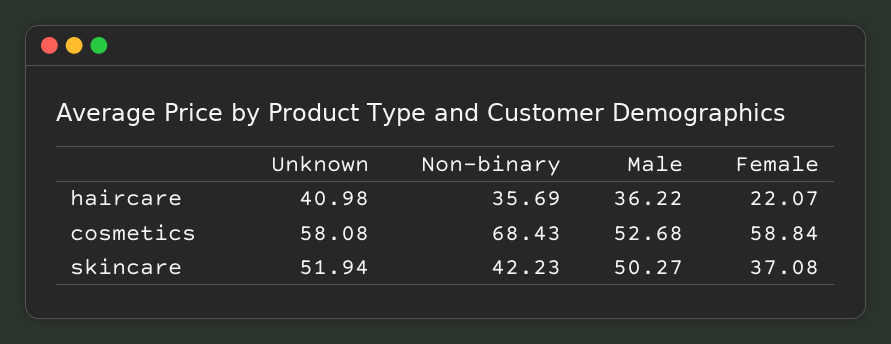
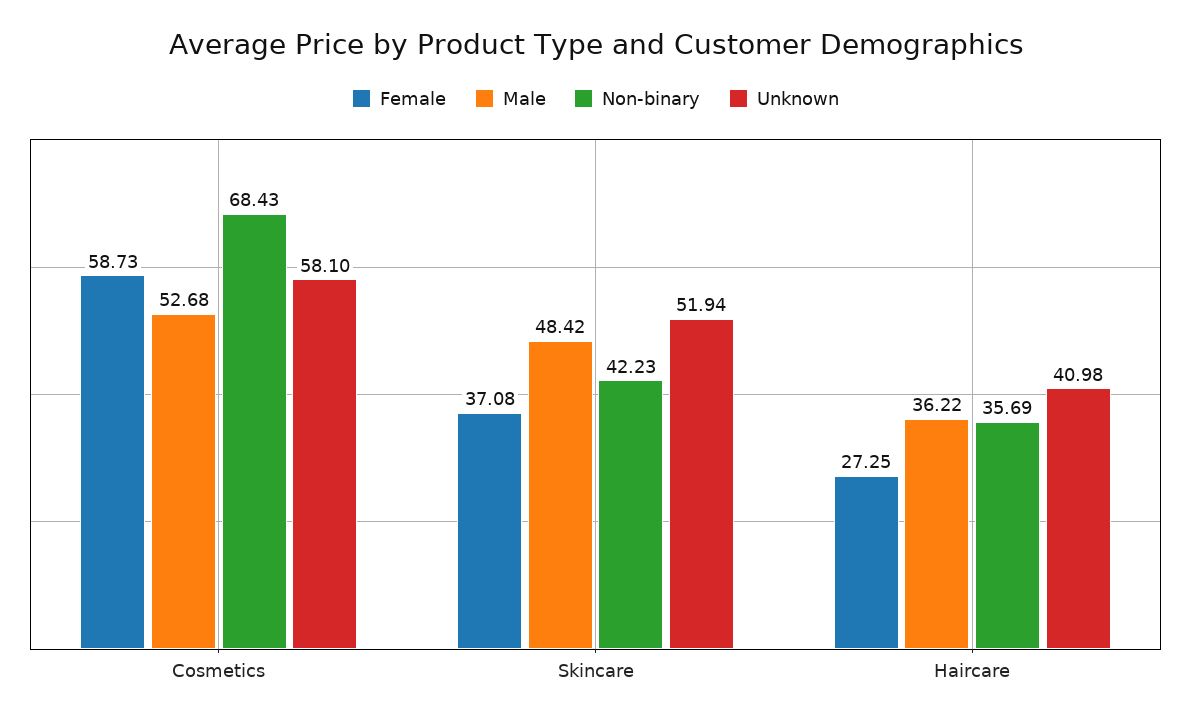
  {
    "Unknown": {
      "haircare": 40.98,
-     "cosmetics": 58.08,
+     "cosmetics": 58.1,
      "skincare": 51.94
    },
    "Non-binary": {
      "haircare": 35.69,
      "cosmetics": 68.43,
      "skincare": 42.23
    },
    "Male": {
      "haircare": 36.22,
      "cosmetics": 52.68,
-     "skincare": 50.27
+     "skincare": 48.42
    },
    "Female": {
-     "haircare": 22.07,
+     "haircare": 27.25,
-     "cosmetics": 58.84,
+     "cosmetics": 58.73,
      "skincare": 37.08
    }
  }

